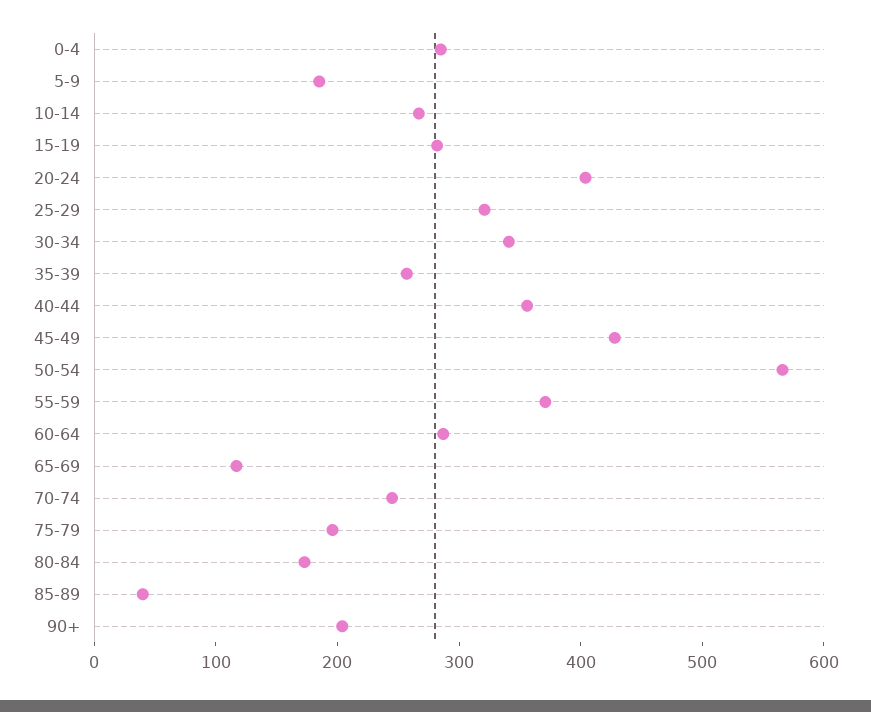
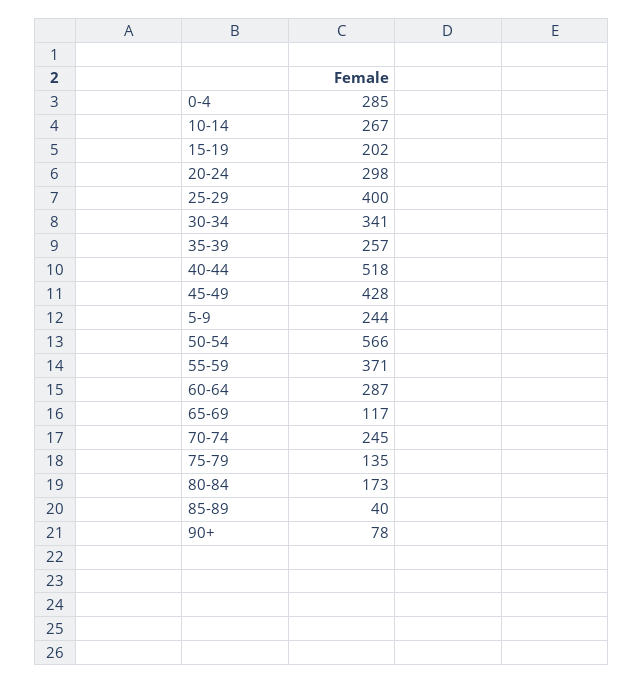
  {
    "0-4": 285,
-   "5-9": 180,
+   "5-9": 244,
    "10-14": 267,
-   "15-19": 280,
+   "15-19": 202,
-   "20-24": 400,
+   "20-24": 298,
-   "25-29": 320,
+   "25-29": 400,
    "30-34": 341,
    "35-39": 257,
-   "40-44": 360,
+   "40-44": 518,
    "45-49": 428,
    "50-54": 566,
    "55-59": 371,
    "60-64": 287,
    "65-69": 117,
    "70-74": 245,
-   "75-79": 200,
+   "75-79": 135,
    "80-84": 173,
    "85-89": 40,
-   "90+": 200
+   "90+": 78
  }

